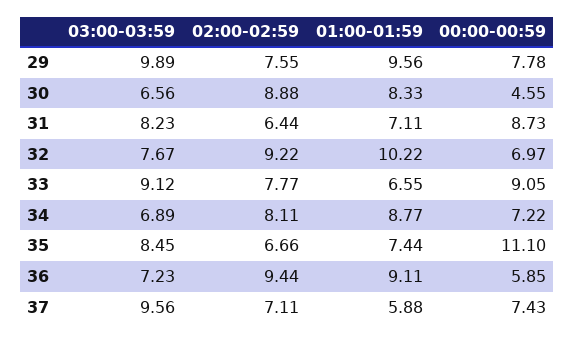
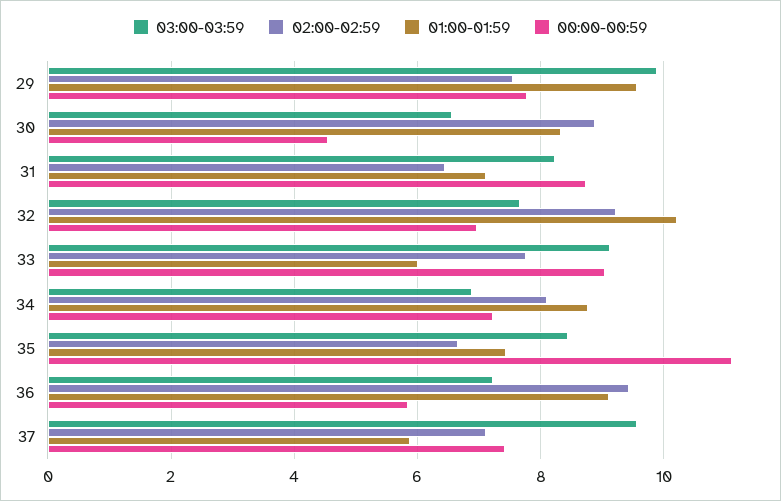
  {
    "03:00-03:59": {
      "29": 9.89,
      "30": 6.56,
      "31": 8.23,
      "32": 7.67,
      "33": 9.12,
      "34": 6.89,
      "35": 8.45,
      "36": 7.23,
      "37": 9.56
    },
    "02:00-02:59": {
      "29": 7.55,
      "30": 8.88,
      "31": 6.44,
      "32": 9.22,
      "33": 7.77,
      "34": 8.11,
      "35": 6.66,
      "36": 9.44,
      "37": 7.11
    },
    "01:00-01:59": {
      "29": 9.56,
      "30": 8.33,
      "31": 7.11,
      "32": 10.22,
-     "33": 6.55,
+     "33": 6,
      "34": 8.77,
      "35": 7.44,
      "36": 9.11,
      "37": 5.88
    },
    "00:00-00:59": {
      "29": 7.78,
      "30": 4.55,
      "31": 8.73,
      "32": 6.97,
      "33": 9.05,
      "34": 7.22,
      "35": 11.1,
      "36": 5.85,
      "37": 7.43
    }
  }

